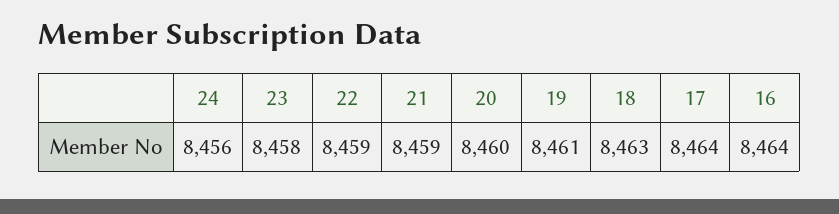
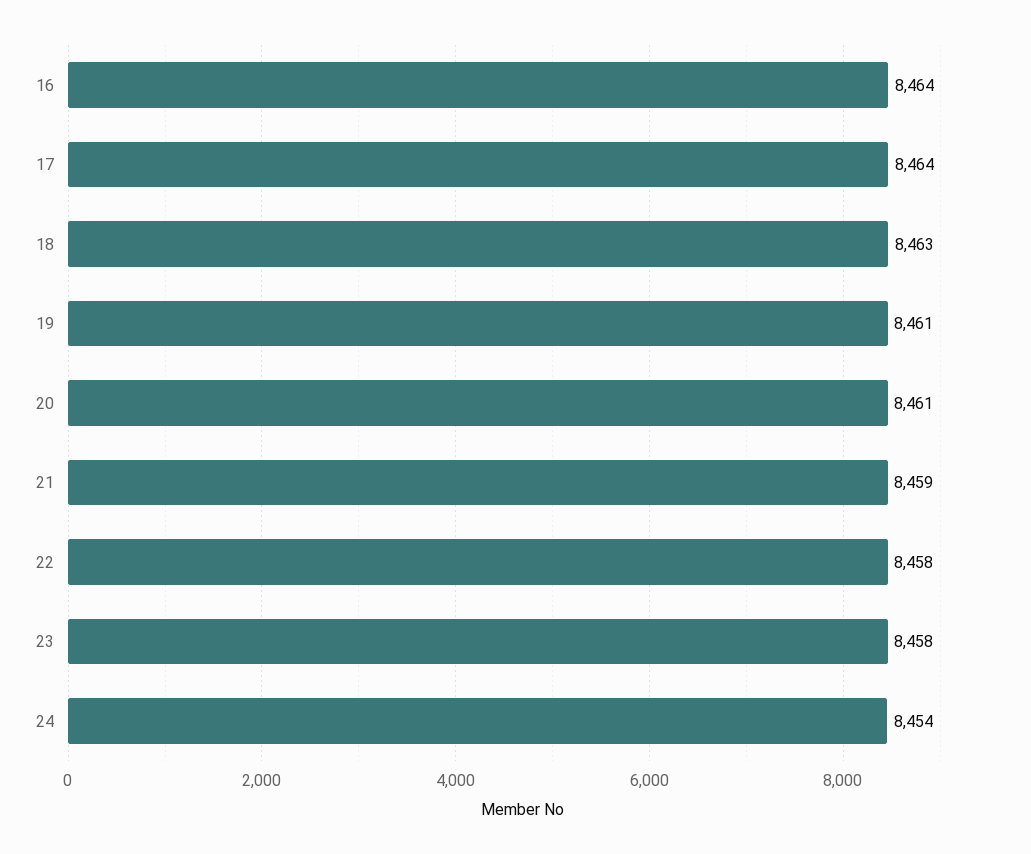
  {
-   "24": 8456,
+   "24": 8454,
    "23": 8458,
-   "22": 8459,
+   "22": 8458,
    "21": 8459,
-   "20": 8460,
+   "20": 8461,
    "19": 8461,
    "18": 8463,
    "17": 8464,
    "16": 8464
  }

